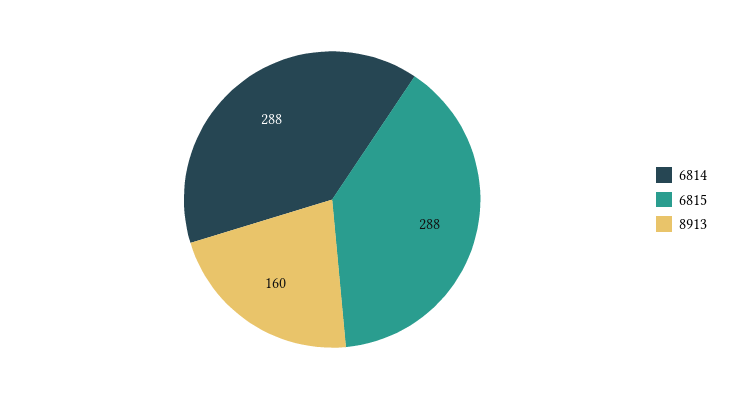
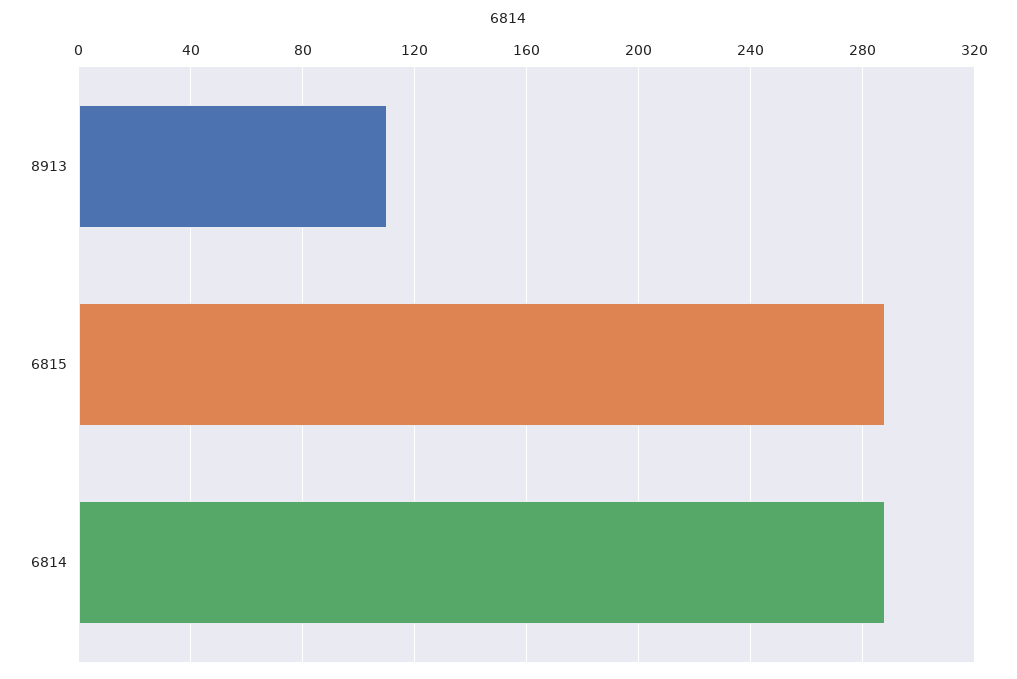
  {
    "6814": 288,
    "6815": 288,
-   "8913": 160
+   "8913": 110
  }

